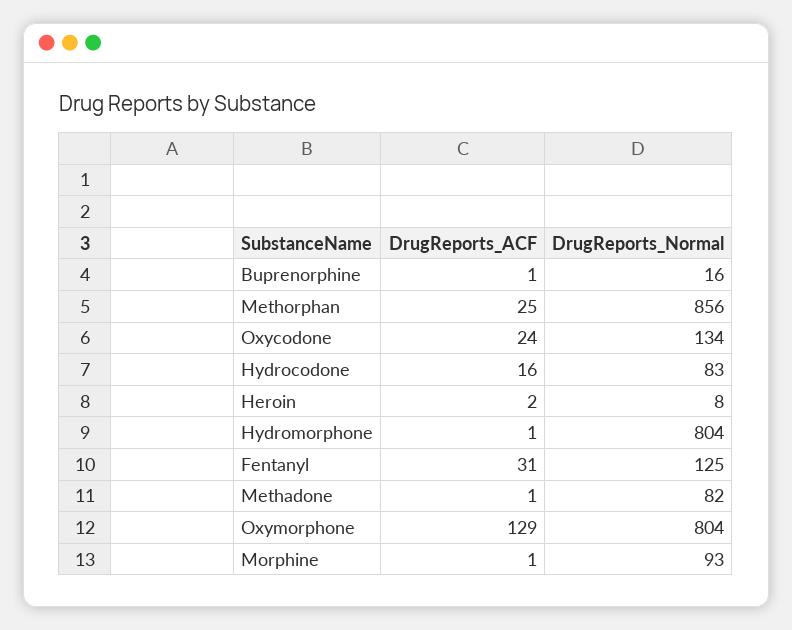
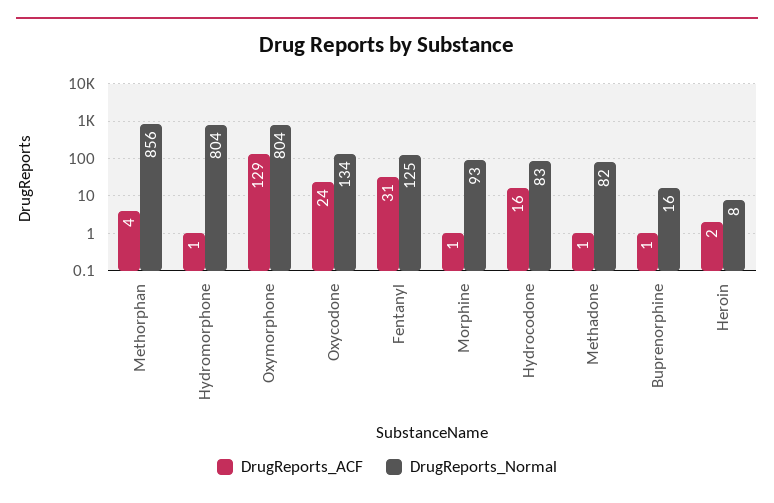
  {
    "DrugReports_ACF": {
      "Buprenorphine": 1,
-     "Methorphan": 25,
+     "Methorphan": 4,
      "Oxycodone": 24,
      "Hydrocodone": 16,
      "Heroin": 2,
      "Hydromorphone": 1,
      "Fentanyl": 31,
      "Methadone": 1,
      "Oxymorphone": 129,
      "Morphine": 1
    },
    "DrugReports_Normal": {
      "Buprenorphine": 16,
      "Methorphan": 856,
      "Oxycodone": 134,
      "Hydrocodone": 83,
      "Heroin": 8,
      "Hydromorphone": 804,
      "Fentanyl": 125,
      "Methadone": 82,
      "Oxymorphone": 804,
      "Morphine": 93
    }
  }

